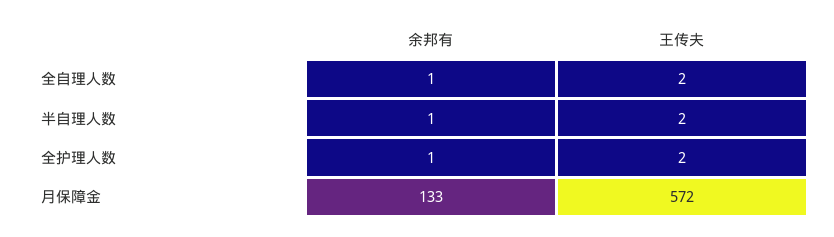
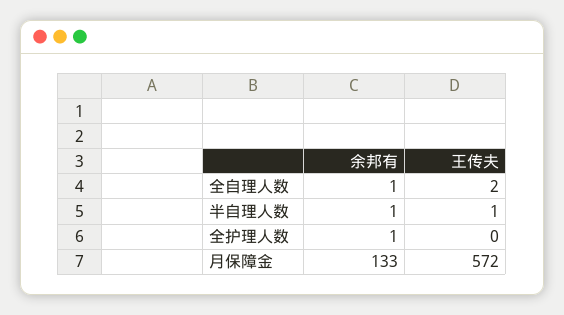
  {
    "余邦有": {
      "全自理人数": 1,
      "半自理人数": 1,
      "全护理人数": 1,
      "月保障金": 133
    },
    "王传夫": {
      "全自理人数": 2,
-     "半自理人数": 2,
+     "半自理人数": 1,
-     "全护理人数": 2,
+     "全护理人数": 0,
      "月保障金": 572
    }
  }

